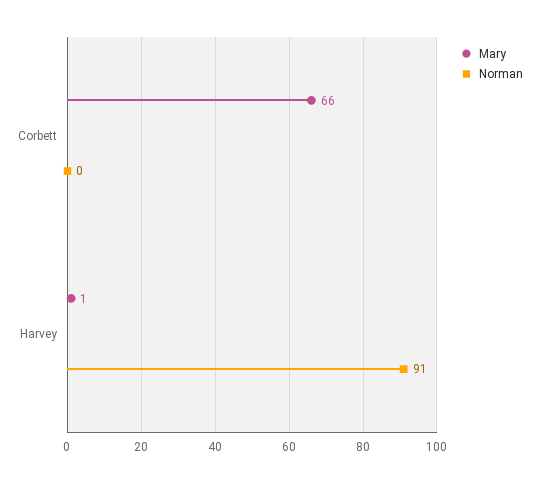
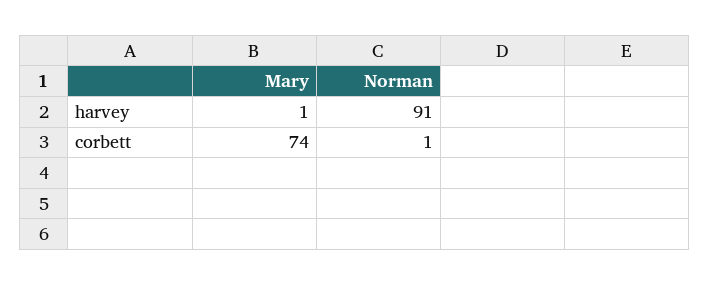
  {
    "Mary": {
-     "Corbett": 66,
+     "Corbett": 74,
      "Harvey": 1
    },
    "Norman": {
-     "Corbett": 0,
+     "Corbett": 1,
      "Harvey": 91
    }
  }

